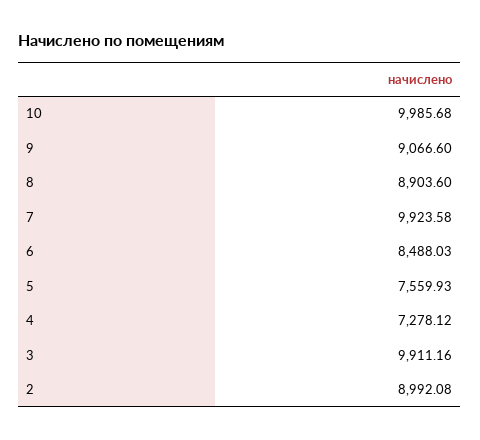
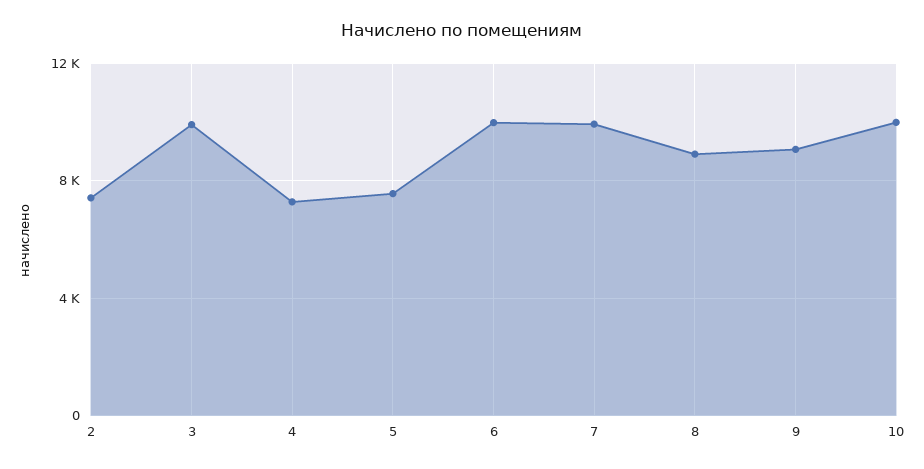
  {
    "10": 9985.68,
    "9": 9066.6,
    "8": 8903.6,
    "7": 9923.58,
-   "6": 8488.03,
+   "6": 10000,
    "5": 7559.93,
    "4": 7278.12,
    "3": 9911.16,
-   "2": 8992.08
+   "2": 7500
  }

